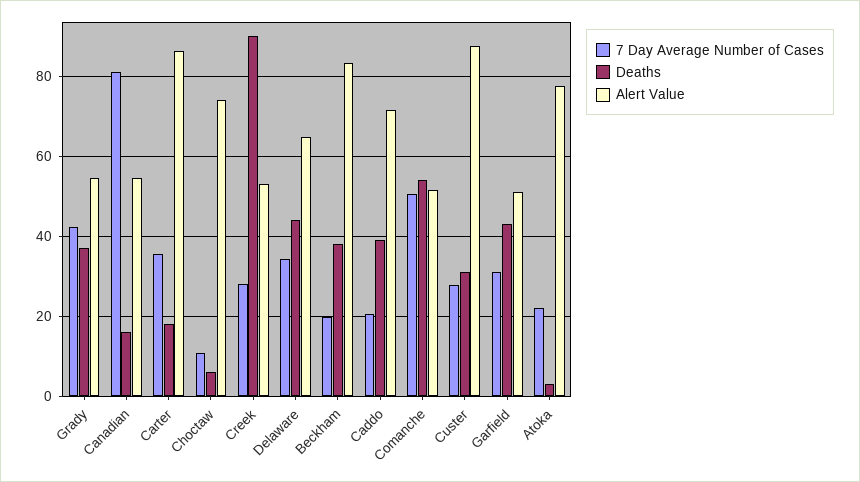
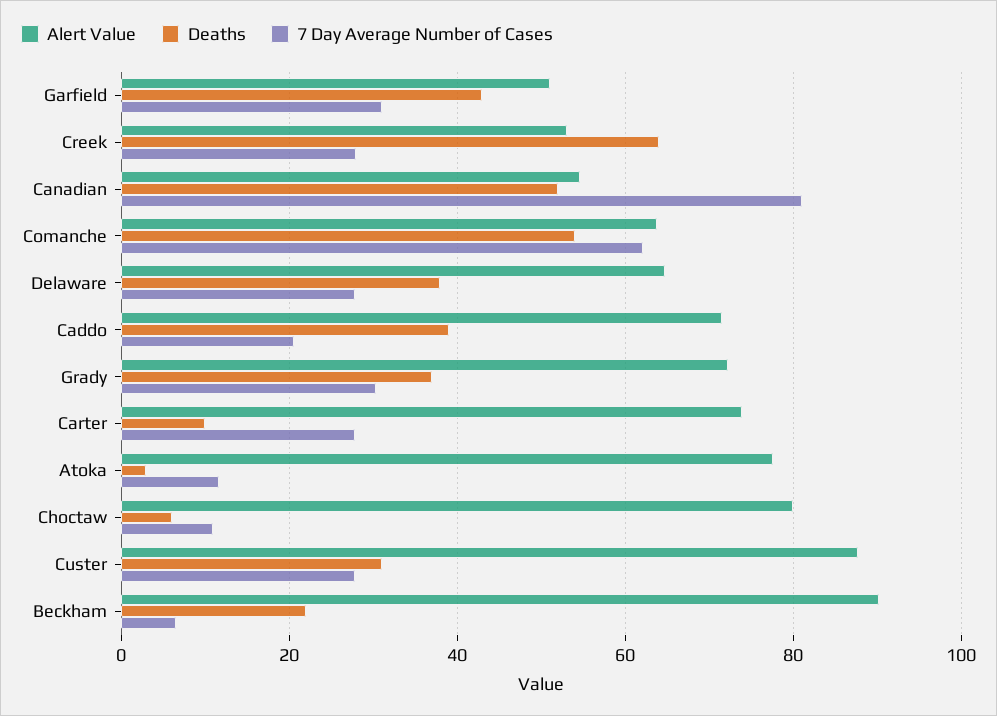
  {
    "7 Day Average Number of Cases": {
-     "Grady": 42,
+     "Grady": 30,
      "Canadian": 82,
-     "Carter": 36,
+     "Carter": 28,
      "Choctaw": 10,
      "Creek": 28,
-     "Delaware": 34,
+     "Delaware": 28,
-     "Beckham": 20,
+     "Beckham": 6,
      "Caddo": 20,
-     "Comanche": 50,
+     "Comanche": 62,
      "Custer": 28,
      "Garfield": 32,
-     "Atoka": 22
+     "Atoka": 12
    },
    "Deaths": {
      "Grady": 38,
-     "Canadian": 16,
+     "Canadian": 52,
-     "Carter": 18,
+     "Carter": 10,
      "Choctaw": 6,
-     "Creek": 90,
+     "Creek": 64,
-     "Delaware": 44,
+     "Delaware": 38,
-     "Beckham": 38,
+     "Beckham": 22,
      "Caddo": 40,
      "Comanche": 54,
      "Custer": 32,
      "Garfield": 44,
      "Atoka": 4
    },
    "Alert Value": {
-     "Grady": 54,
+     "Grady": 72,
      "Canadian": 54,
-     "Carter": 86,
+     "Carter": 74,
-     "Choctaw": 74,
+     "Choctaw": 80,
      "Creek": 54,
      "Delaware": 64,
-     "Beckham": 84,
+     "Beckham": 90,
      "Caddo": 72,
-     "Comanche": 52,
+     "Comanche": 64,
      "Custer": 88,
      "Garfield": 52,
      "Atoka": 78
    }
  }

